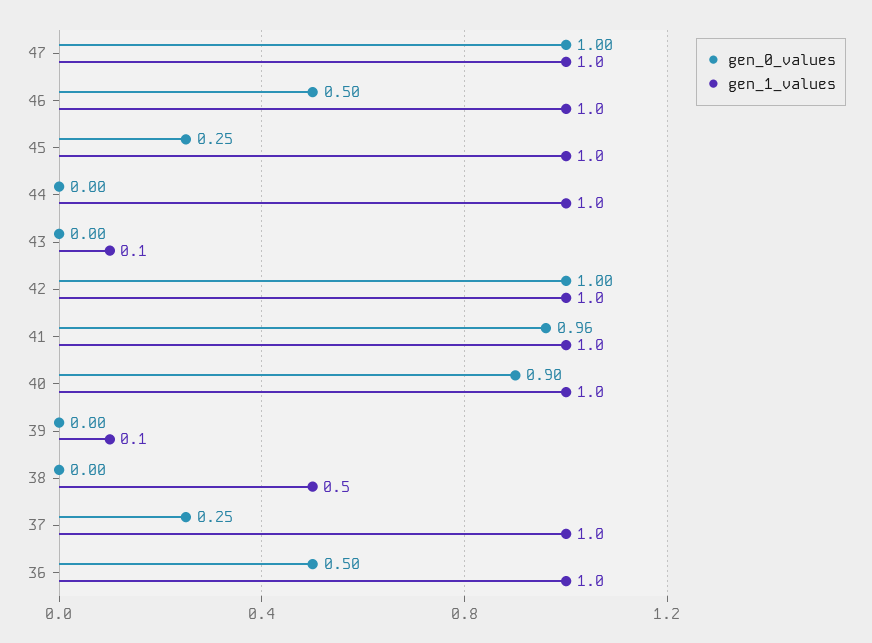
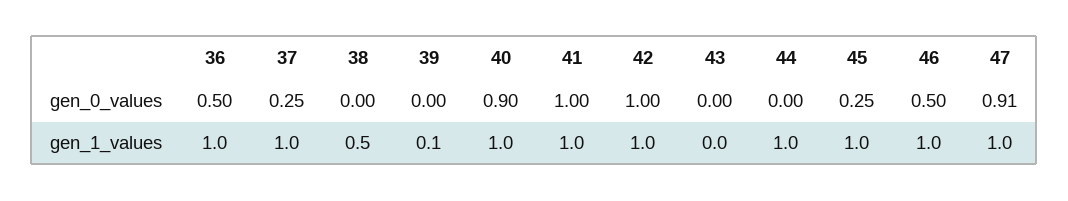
  {
    "gen_0_values": {
-     "47": 1,
+     "47": 0.91,
      "46": 0.5,
      "45": 0.25,
      "44": 0,
      "43": 0,
      "42": 1,
-     "41": 0.96,
+     "41": 1,
      "40": 0.9,
      "39": 0,
      "38": 0,
      "37": 0.25,
      "36": 0.5
    },
    "gen_1_values": {
      "47": 1,
      "46": 1,
      "45": 1,
      "44": 1,
-     "43": 0.1,
+     "43": 0,
      "42": 1,
      "41": 1,
      "40": 1,
      "39": 0.1,
      "38": 0.5,
      "37": 1,
      "36": 1
    }
  }

